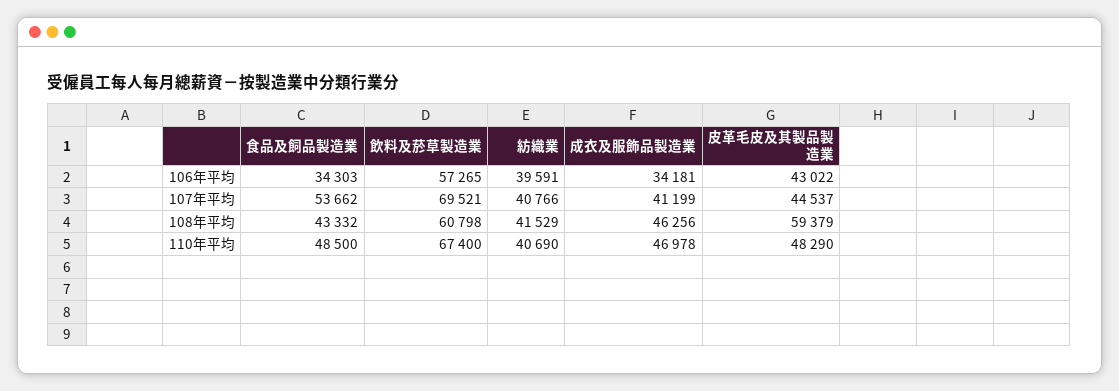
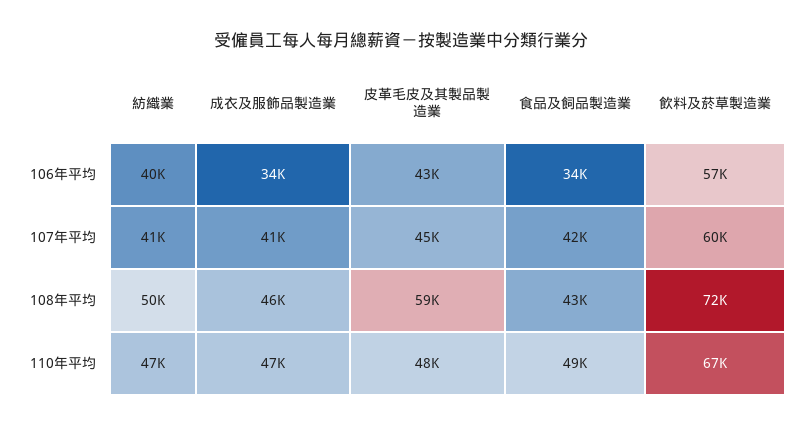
  {
    "食品及飼品製造業": {
      "106年平均": 34303,
-     "107年平均": 53662,
+     "107年平均": 42000,
      "108年平均": 43332,
      "110年平均": 48500
    },
    "飲料及菸草製造業": {
      "106年平均": 57265,
-     "107年平均": 69521,
+     "107年平均": 60000,
-     "108年平均": 60798,
+     "108年平均": 72000,
      "110年平均": 67400
    },
    "紡織業": {
      "106年平均": 39591,
      "107年平均": 40766,
-     "108年平均": 41529,
+     "108年平均": 50000,
-     "110年平均": 40690
+     "110年平均": 47000
    },
    "成衣及服飾品製造業": {
      "106年平均": 34181,
      "107年平均": 41199,
      "108年平均": 46256,
      "110年平均": 46978
    },
    "皮革毛皮及其製品製造業": {
      "106年平均": 43022,
      "107年平均": 44537,
      "108年平均": 59379,
      "110年平均": 48290
    }
  }

